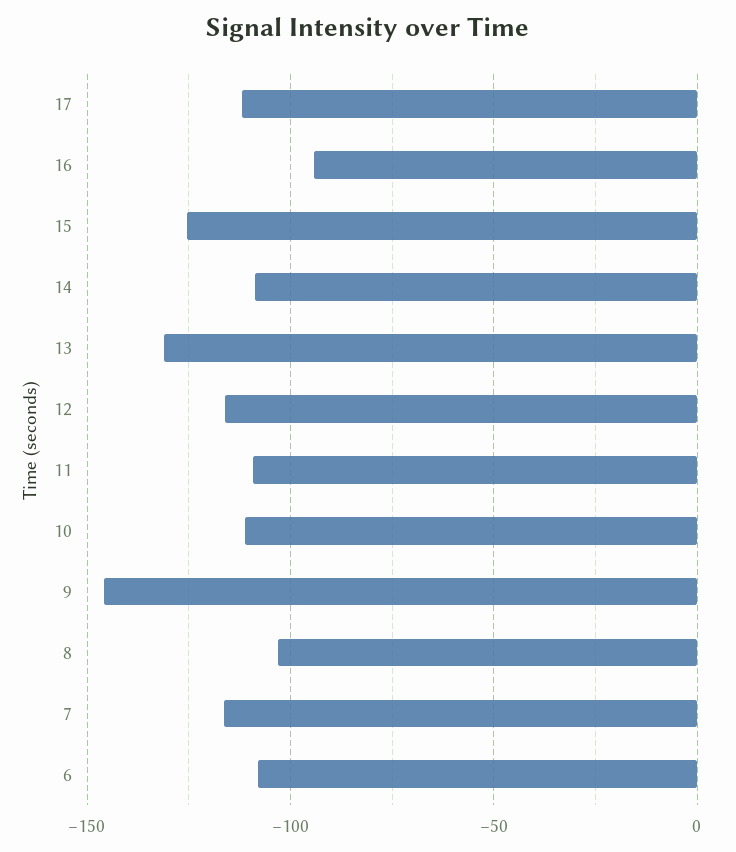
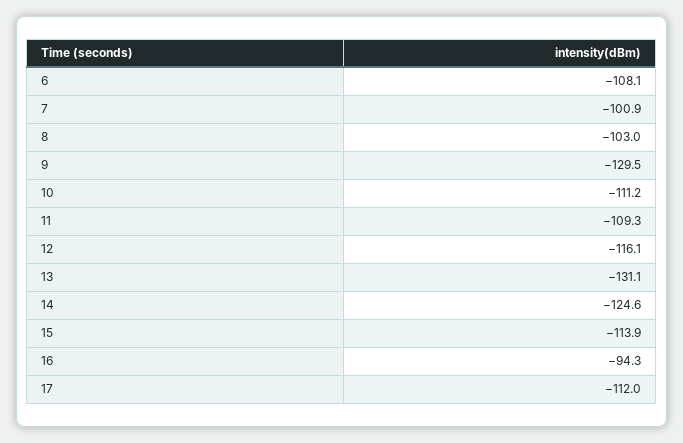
  {
    "17": -112,
    "16": -94.3,
-   "15": -125,
+   "15": -113.9,
-   "14": -110,
+   "14": -124.6,
    "13": -131.1,
    "12": -116.1,
    "11": -109.3,
    "10": -111.2,
-   "9": -145,
+   "9": -129.5,
    "8": -103,
-   "7": -115,
+   "7": -100.9,
    "6": -108.1
  }

